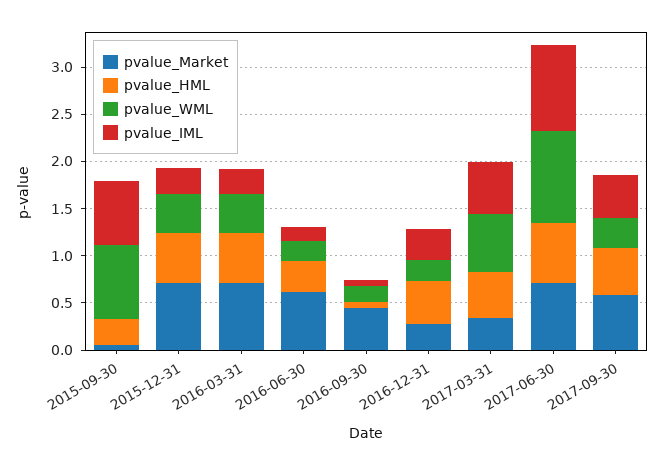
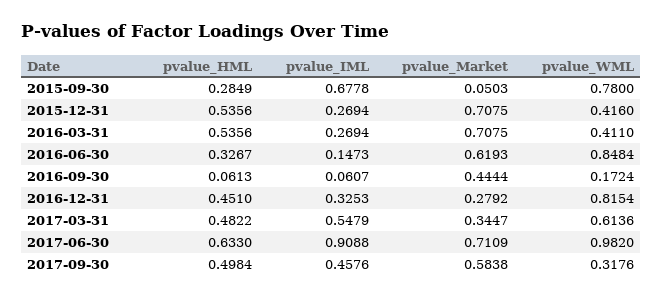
  {
    "pvalue_Market": {
      "2015-09-30": 0.0503,
      "2015-12-31": 0.7075,
      "2016-03-31": 0.7075,
      "2016-06-30": 0.6193,
      "2016-09-30": 0.4444,
      "2016-12-31": 0.2792,
      "2017-03-31": 0.3447,
      "2017-06-30": 0.7109,
      "2017-09-30": 0.5838
    },
    "pvalue_HML": {
      "2015-09-30": 0.2849,
      "2015-12-31": 0.5356,
      "2016-03-31": 0.5356,
      "2016-06-30": 0.3267,
      "2016-09-30": 0.0613,
      "2016-12-31": 0.451,
      "2017-03-31": 0.4822,
      "2017-06-30": 0.633,
      "2017-09-30": 0.4984
    },
    "pvalue_WML": {
      "2015-09-30": 0.78,
      "2015-12-31": 0.416,
      "2016-03-31": 0.411,
-     "2016-06-30": 0.2,
+     "2016-06-30": 0.8484,
      "2016-09-30": 0.1724,
-     "2016-12-31": 0.2,
+     "2016-12-31": 0.8154,
      "2017-03-31": 0.6136,
      "2017-06-30": 0.982,
      "2017-09-30": 0.3176
    },
    "pvalue_IML": {
      "2015-09-30": 0.6778,
      "2015-12-31": 0.2694,
      "2016-03-31": 0.2694,
      "2016-06-30": 0.1473,
      "2016-09-30": 0.0607,
      "2016-12-31": 0.3253,
      "2017-03-31": 0.5479,
      "2017-06-30": 0.9088,
      "2017-09-30": 0.4576
    }
  }

